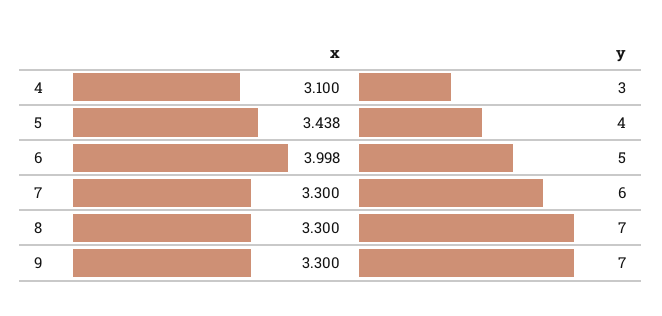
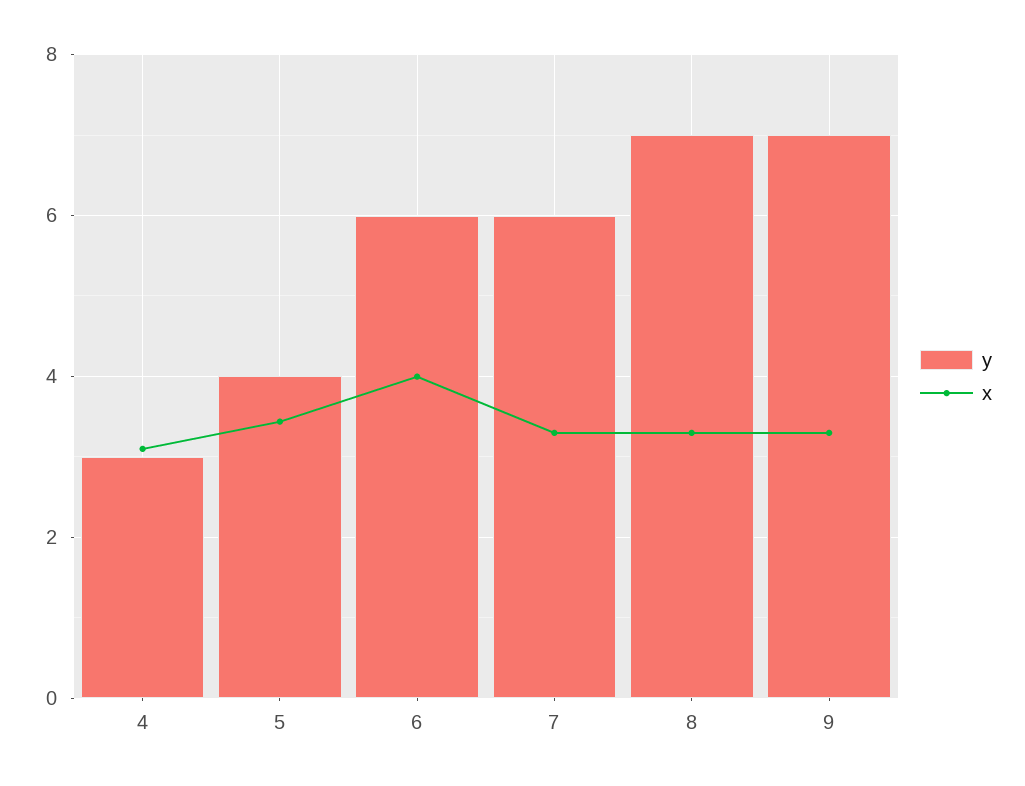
  {
    "x": {
      "4": 3.1,
      "5": 3.438,
      "6": 3.998,
      "7": 3.3,
      "8": 3.3,
      "9": 3.3
    },
    "y": {
      "4": 3,
      "5": 4,
-     "6": 5,
+     "6": 6,
      "7": 6,
      "8": 7,
      "9": 7
    }
  }

